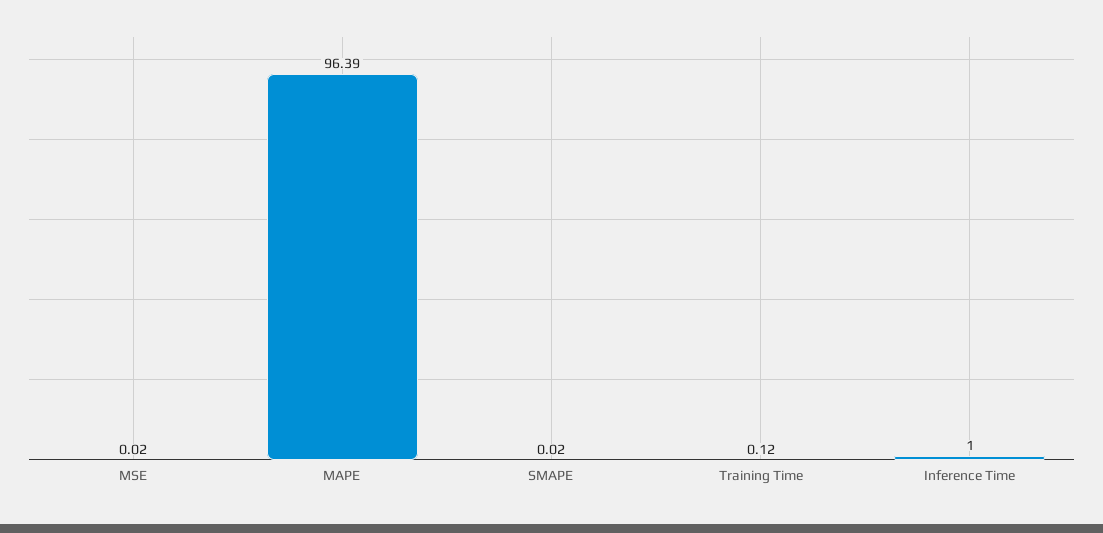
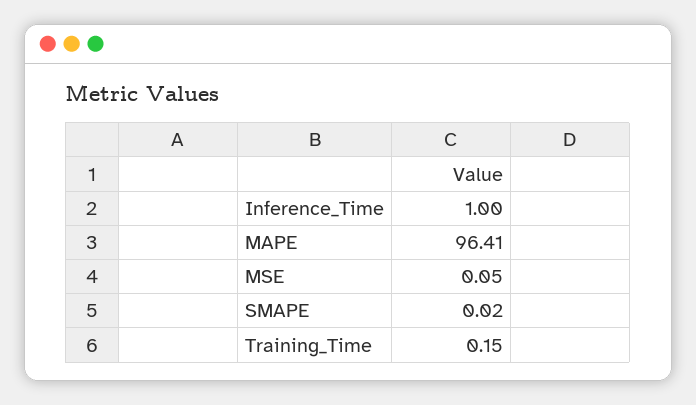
  {
-   "MSE": 0.02,
+   "MSE": 0.05,
-   "MAPE": 96.39,
+   "MAPE": 96.41,
    "SMAPE": 0.02,
-   "Training Time": 0.12,
+   "Training Time": 0.15,
    "Inference Time": 1
  }

